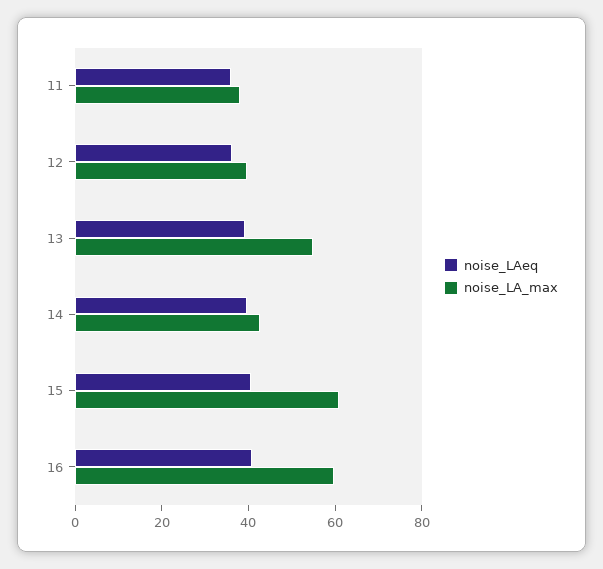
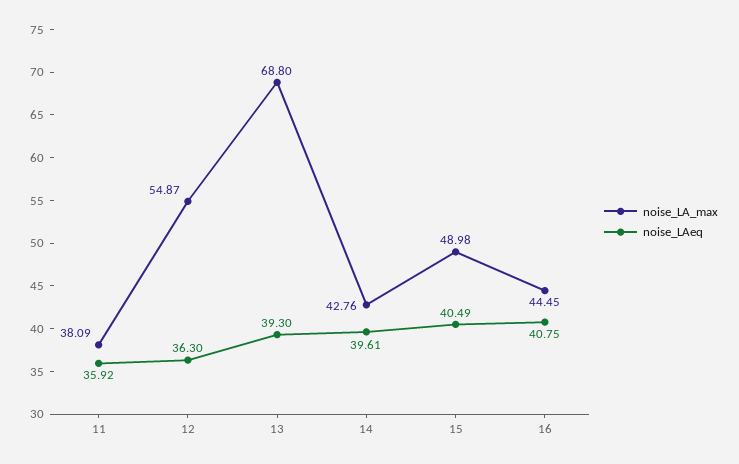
  {
    "noise_LAeq": {
      "11": 35.92,
      "12": 36.3,
      "13": 39.3,
      "14": 39.61,
      "15": 40.49,
      "16": 40.75
    },
    "noise_LA_max": {
      "11": 38.09,
-     "12": 40,
+     "12": 54.87,
-     "13": 55,
+     "13": 68.8,
      "14": 42.76,
-     "15": 60,
+     "15": 48.98,
-     "16": 60
+     "16": 44.45
    }
  }

